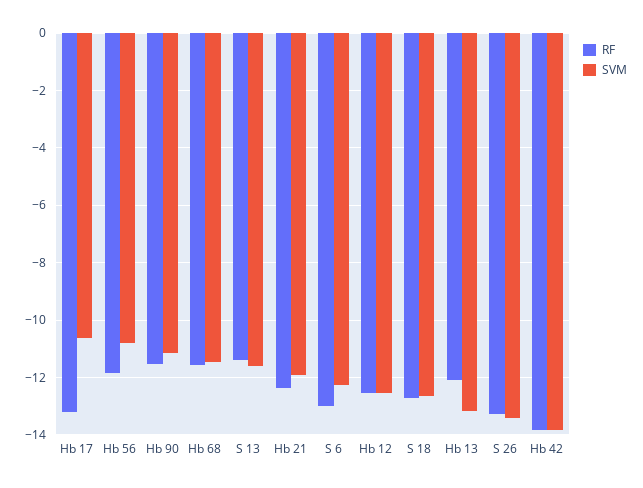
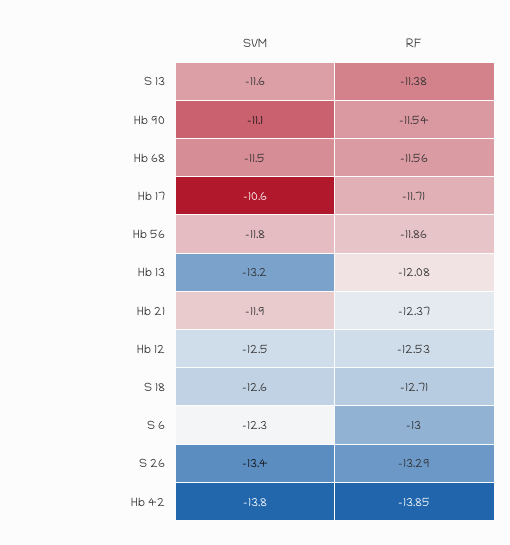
  {
    "RF": {
-     "Hb 17": -13.25,
+     "Hb 17": -11.71,
      "Hb 56": -11.86,
      "Hb 90": -11.54,
      "Hb 68": -11.56,
      "S 13": -11.38,
      "Hb 21": -12.37,
      "S 6": -13,
      "Hb 12": -12.53,
      "S 18": -12.71,
      "Hb 13": -12.08,
      "S 26": -13.29,
      "Hb 42": -13.85
    },
    "SVM": {
      "Hb 17": -10.6,
-     "Hb 56": -10.75,
+     "Hb 56": -11.8,
      "Hb 90": -11.1,
      "Hb 68": -11.5,
      "S 13": -11.6,
      "Hb 21": -11.9,
      "S 6": -12.3,
      "Hb 12": -12.5,
      "S 18": -12.6,
      "Hb 13": -13.2,
      "S 26": -13.4,
      "Hb 42": -13.8
    }
  }

